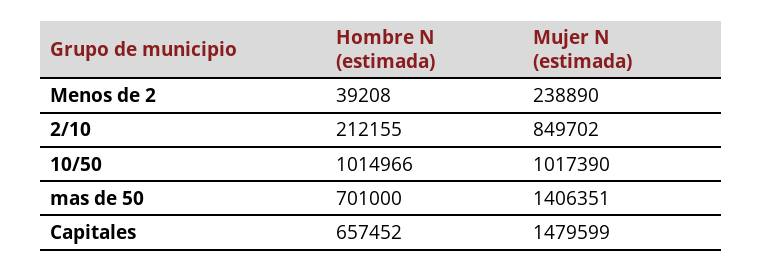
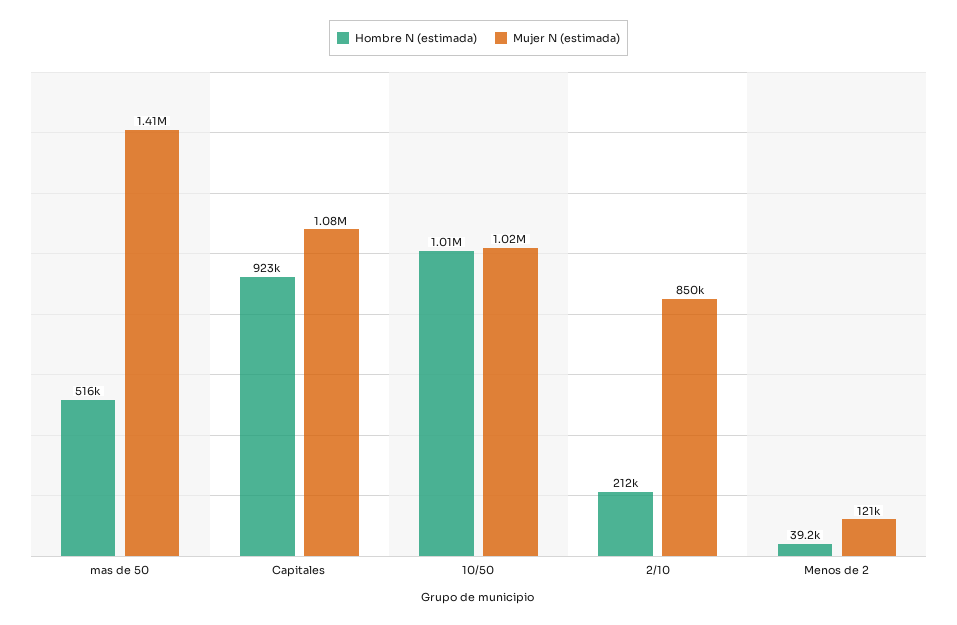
  {
    "Hombre N (estimada)": {
      "Menos de 2": 39208,
      "2/10": 212155,
      "10/50": 1014966,
-     "mas de 50": 701000,
+     "mas de 50": 516000,
-     "Capitales": 657452
+     "Capitales": 923000
    },
    "Mujer N (estimada)": {
-     "Menos de 2": 238890,
+     "Menos de 2": 121000,
      "2/10": 849702,
      "10/50": 1017390,
      "mas de 50": 1406351,
-     "Capitales": 1479599
+     "Capitales": 1080000
    }
  }

